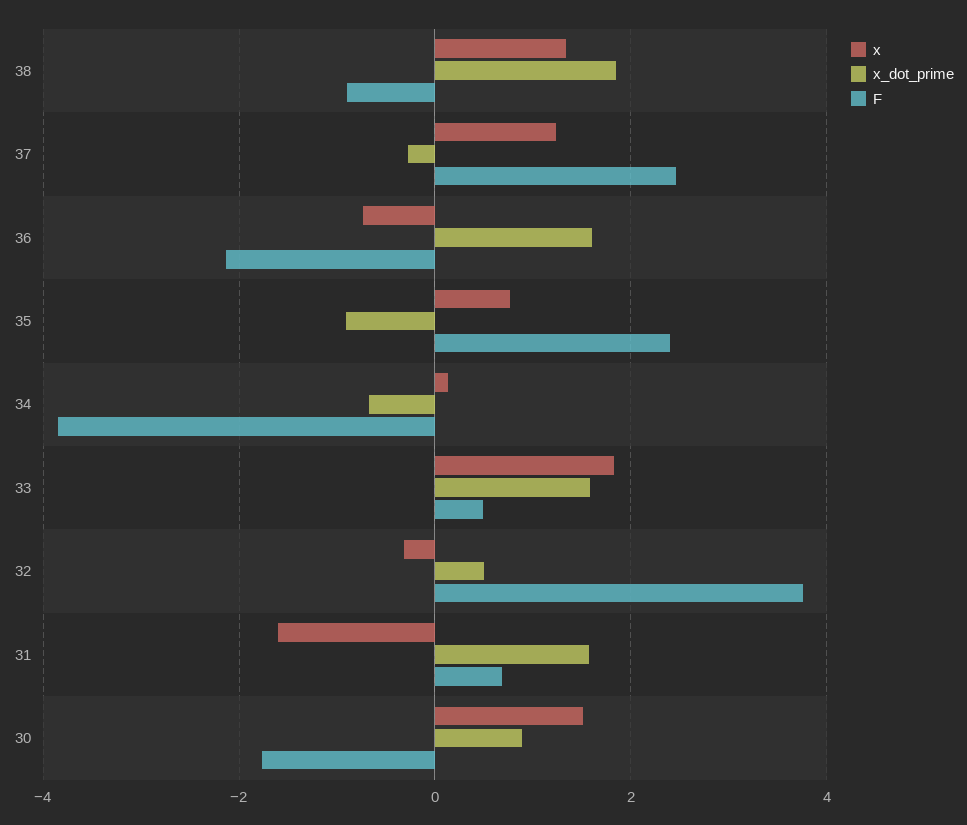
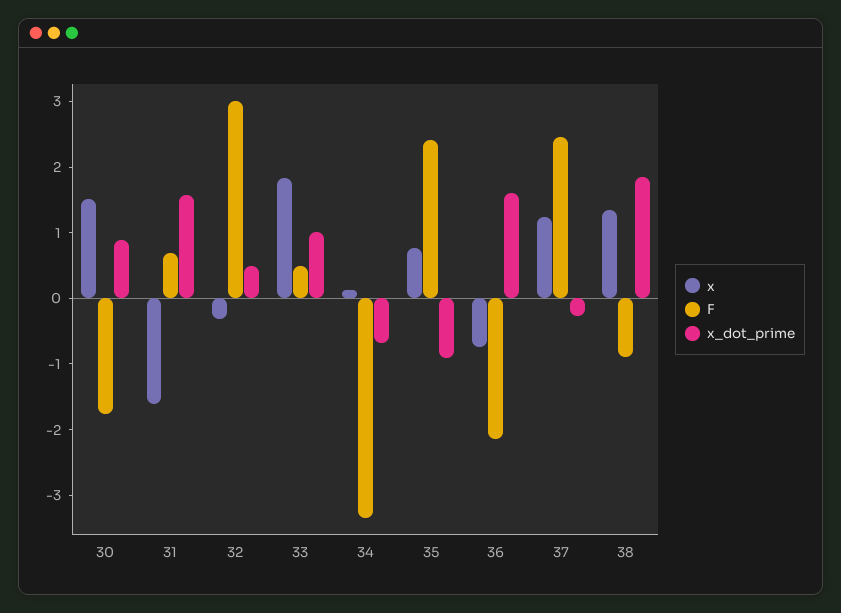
  {
    "x": {
      "38": 1.4,
      "37": 1.2,
      "36": -0.8,
      "35": 0.8,
      "34": 0.2,
      "33": 1.8,
      "32": -0.4,
      "31": -1.6,
      "30": 1.6
    },
    "x_dot_prime": {
      "38": 1.8,
      "37": -0.2,
      "36": 1.6,
      "35": -1,
      "34": -0.6,
-     "33": 1.6,
+     "33": 1,
      "32": 0.4,
      "31": 1.6,
      "30": 0.8
    },
    "F": {
      "38": -0.8,
      "37": 2.4,
      "36": -2.2,
      "35": 2.4,
-     "34": -3.8,
+     "34": -3.4,
      "33": 0.4,
-     "32": 3.8,
+     "32": 3,
      "31": 0.6,
      "30": -1.8
    }
  }

